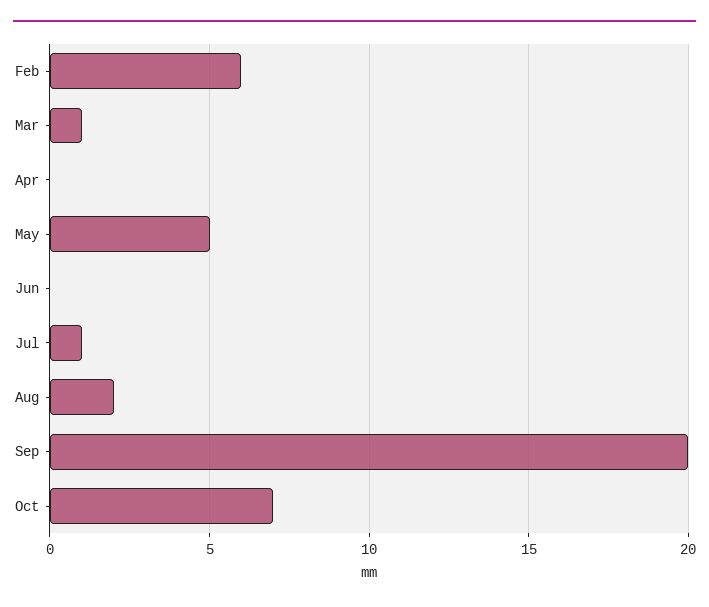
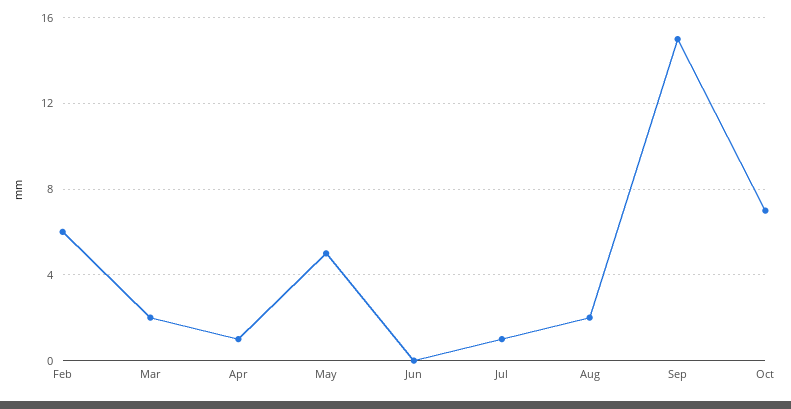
  {
    "Feb": 6,
-   "Mar": 1,
+   "Mar": 2,
-   "Apr": 0,
+   "Apr": 1,
    "May": 5,
    "Jun": 0,
    "Jul": 1,
    "Aug": 2,
-   "Sep": 20,
+   "Sep": 15,
    "Oct": 7
  }

